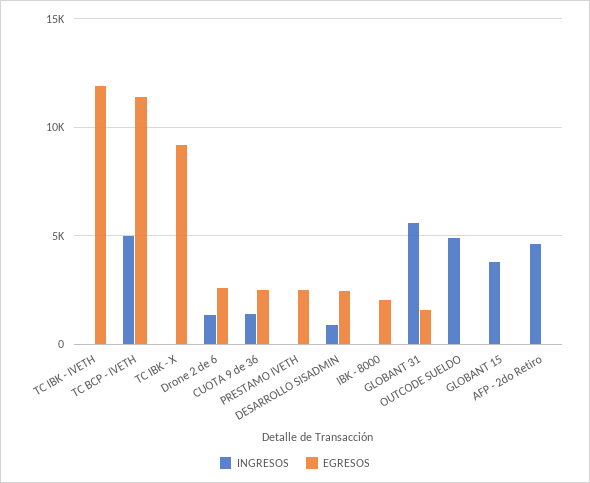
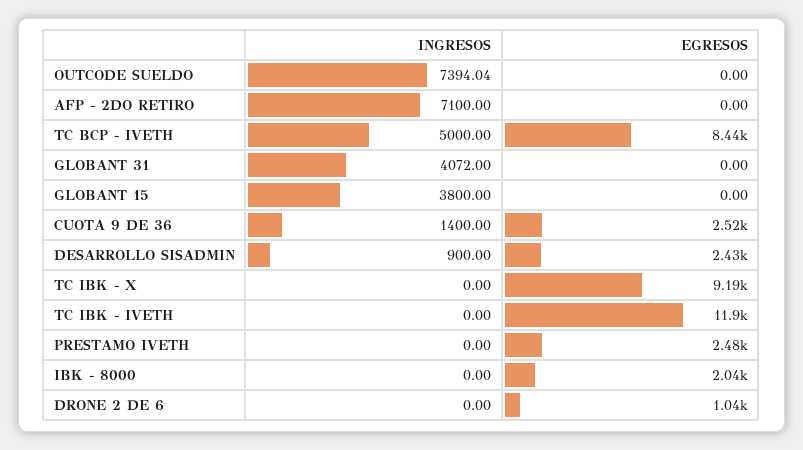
  {
    "INGRESOS": {
      "TC IBK - IVETH": 0,
      "TC BCP - IVETH": 5000,
      "TC IBK - X": 0,
-     "Drone 2 de 6": 1500,
+     "Drone 2 de 6": 0,
      "CUOTA 9 de 36": 1400,
      "PRESTAMO IVETH": 0,
      "DESARROLLO SISADMIN": 900,
      "IBK - 8000": 0,
-     "GLOBANT 31": 5500,
+     "GLOBANT 31": 4072,
-     "OUTCODE SUELDO": 5000,
+     "OUTCODE SUELDO": 7394.04,
      "GLOBANT 15": 3800,
-     "AFP - 2do Retiro": 4500
+     "AFP - 2do Retiro": 7100
    },
    "EGRESOS": {
      "TC IBK - IVETH": 11900,
-     "TC BCP - IVETH": 11500,
+     "TC BCP - IVETH": 8440,
      "TC IBK - X": 9190,
-     "Drone 2 de 6": 2500,
+     "Drone 2 de 6": 1040,
      "CUOTA 9 de 36": 2520,
      "PRESTAMO IVETH": 2480,
      "DESARROLLO SISADMIN": 2430,
      "IBK - 8000": 2040,
-     "GLOBANT 31": 1500,
+     "GLOBANT 31": 0,
      "OUTCODE SUELDO": 0,
      "GLOBANT 15": 0,
      "AFP - 2do Retiro": 0
    }
  }

